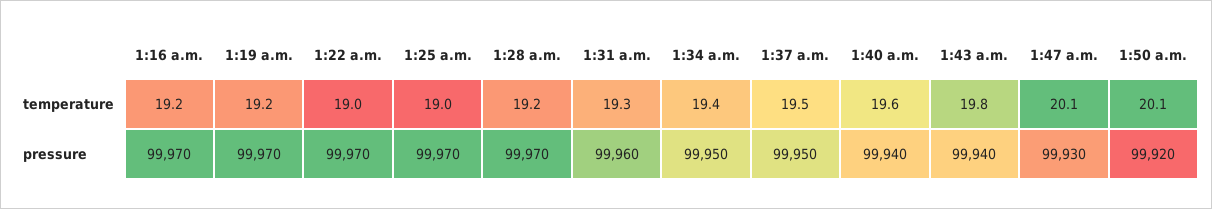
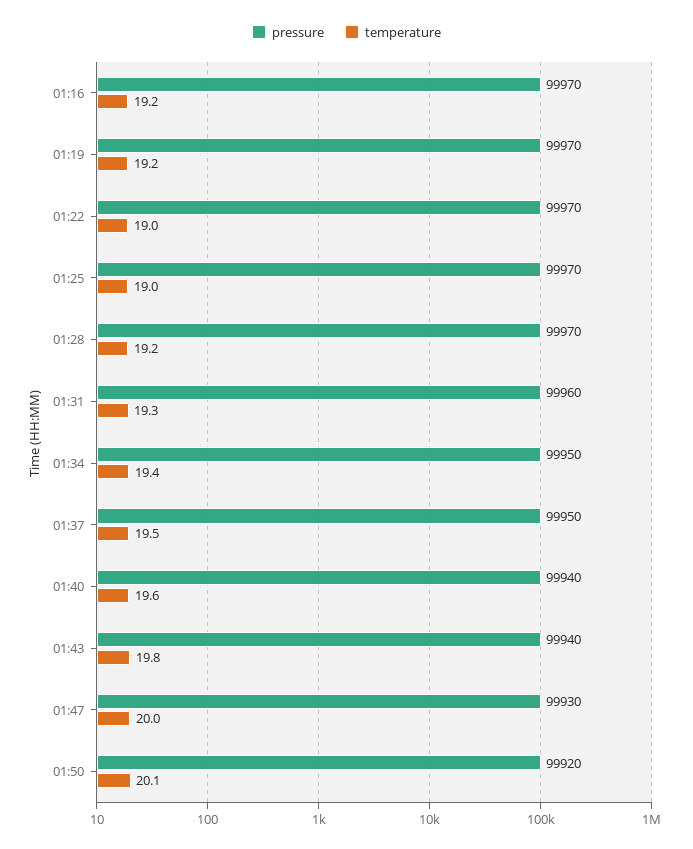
  {
    "temperature": {
      "1:16 a.m.": 19.2,
      "1:19 a.m.": 19.2,
      "1:22 a.m.": 19,
      "1:25 a.m.": 19,
      "1:28 a.m.": 19.2,
      "1:31 a.m.": 19.3,
      "1:34 a.m.": 19.4,
      "1:37 a.m.": 19.5,
      "1:40 a.m.": 19.6,
      "1:43 a.m.": 19.8,
-     "1:47 a.m.": 20.1,
+     "1:47 a.m.": 20,
      "1:50 a.m.": 20.1
    },
    "pressure": {
      "1:16 a.m.": 99970,
      "1:19 a.m.": 99970,
      "1:22 a.m.": 99970,
      "1:25 a.m.": 99970,
      "1:28 a.m.": 99970,
      "1:31 a.m.": 99960,
      "1:34 a.m.": 99950,
      "1:37 a.m.": 99950,
      "1:40 a.m.": 99940,
      "1:43 a.m.": 99940,
      "1:47 a.m.": 99930,
      "1:50 a.m.": 99920
    }
  }

